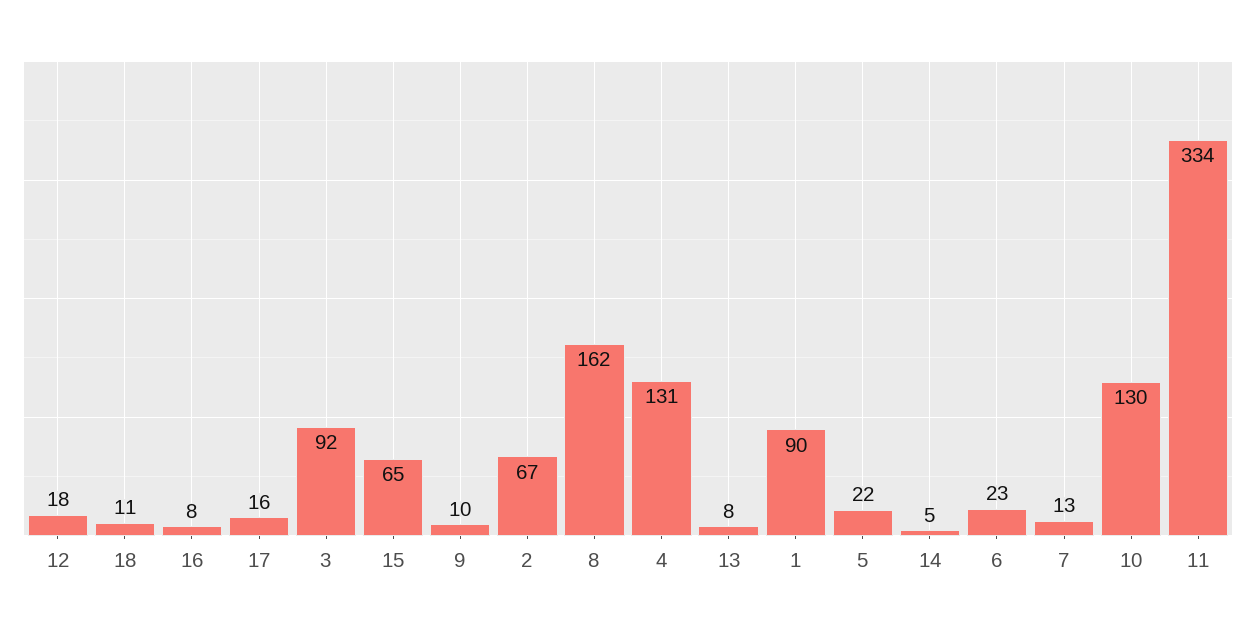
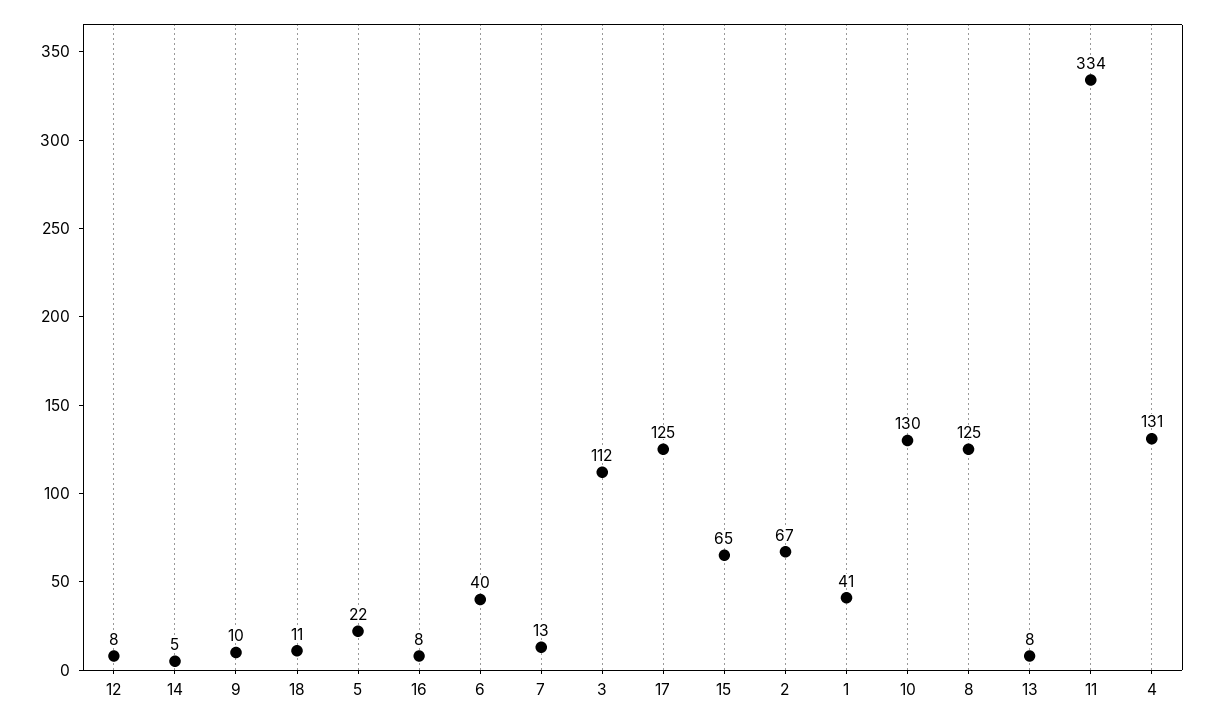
  {
-   "12": 18,
+   "12": 8,
    "18": 11,
    "16": 8,
-   "17": 16,
+   "17": 125,
-   "3": 92,
+   "3": 112,
    "15": 65,
    "9": 10,
    "2": 67,
-   "8": 162,
+   "8": 125,
    "4": 131,
    "13": 8,
-   "1": 90,
+   "1": 41,
    "5": 22,
    "14": 5,
-   "6": 23,
+   "6": 40,
    "7": 13,
    "10": 130,
    "11": 334
  }

